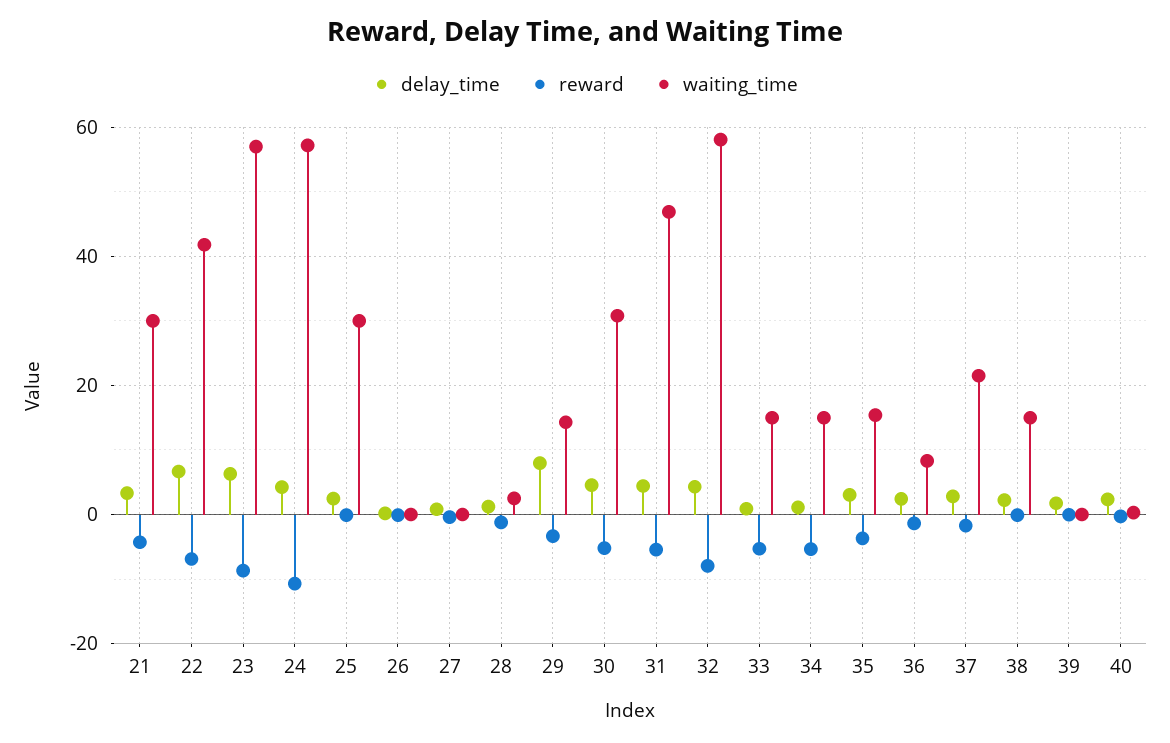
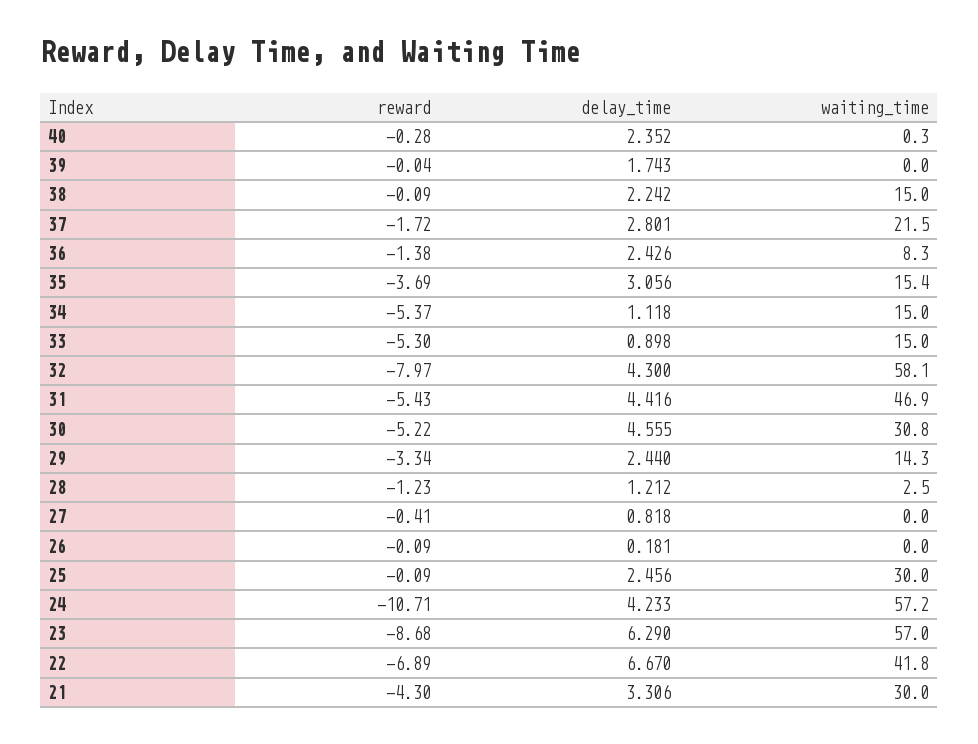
  {
    "delay_time": {
      "21": 3.306,
      "22": 6.67,
      "23": 6.29,
      "24": 4.233,
      "25": 2.456,
      "26": 0.181,
      "27": 0.818,
      "28": 1.212,
-     "29": 8,
+     "29": 2.44,
      "30": 4.555,
      "31": 4.416,
      "32": 4.3,
      "33": 0.898,
      "34": 1.118,
      "35": 3.056,
      "36": 2.426,
      "37": 2.801,
      "38": 2.242,
      "39": 1.743,
      "40": 2.352
    },
    "reward": {
      "21": -4.3,
      "22": -6.89,
      "23": -8.68,
      "24": -10.71,
      "25": -0.09,
      "26": -0.09,
      "27": -0.41,
      "28": -1.23,
      "29": -3.34,
      "30": -5.22,
      "31": -5.43,
      "32": -7.97,
      "33": -5.3,
      "34": -5.37,
      "35": -3.69,
      "36": -1.38,
      "37": -1.72,
      "38": -0.09,
      "39": -0.04,
      "40": -0.28
    },
    "waiting_time": {
      "21": 30,
      "22": 41.8,
      "23": 57,
      "24": 57.2,
      "25": 30,
      "26": 0,
      "27": 0,
      "28": 2.5,
      "29": 14.3,
      "30": 30.8,
      "31": 46.9,
      "32": 58.1,
      "33": 15,
      "34": 15,
      "35": 15.4,
      "36": 8.3,
      "37": 21.5,
      "38": 15,
      "39": 0,
      "40": 0.3
    }
  }

